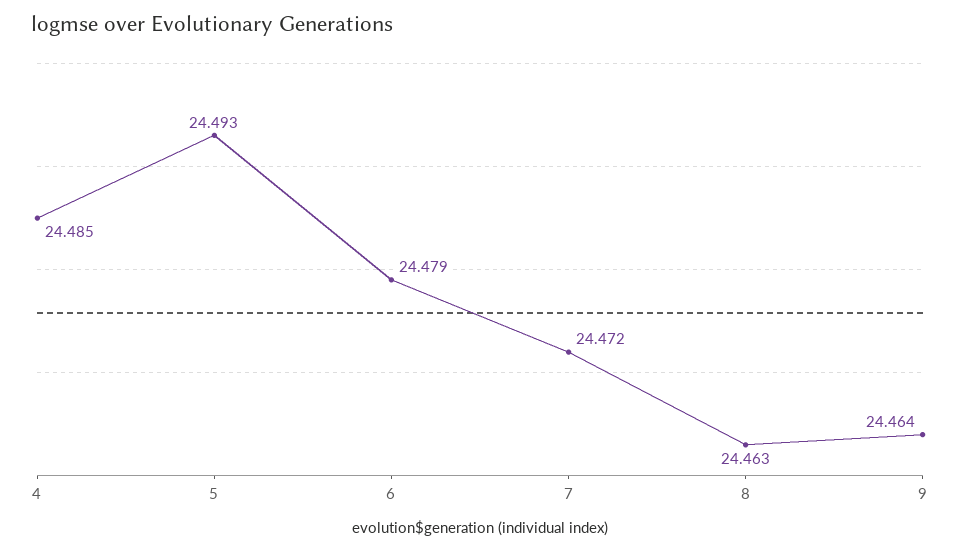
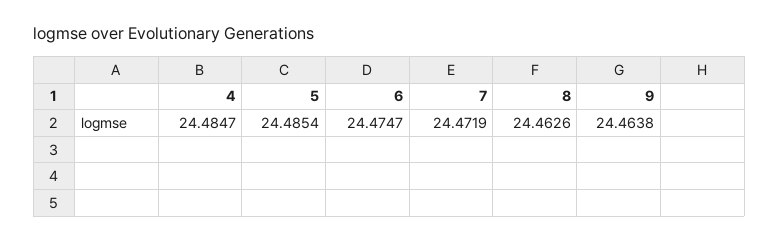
  {
    "4": 24.4847,
-   "5": 24.493,
+   "5": 24.4854,
-   "6": 24.479,
+   "6": 24.4747,
    "7": 24.4719,
    "8": 24.4626,
    "9": 24.4638
  }

